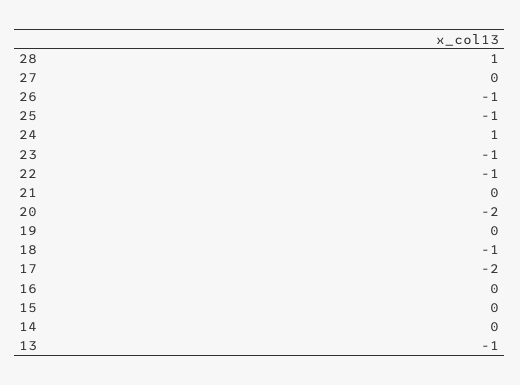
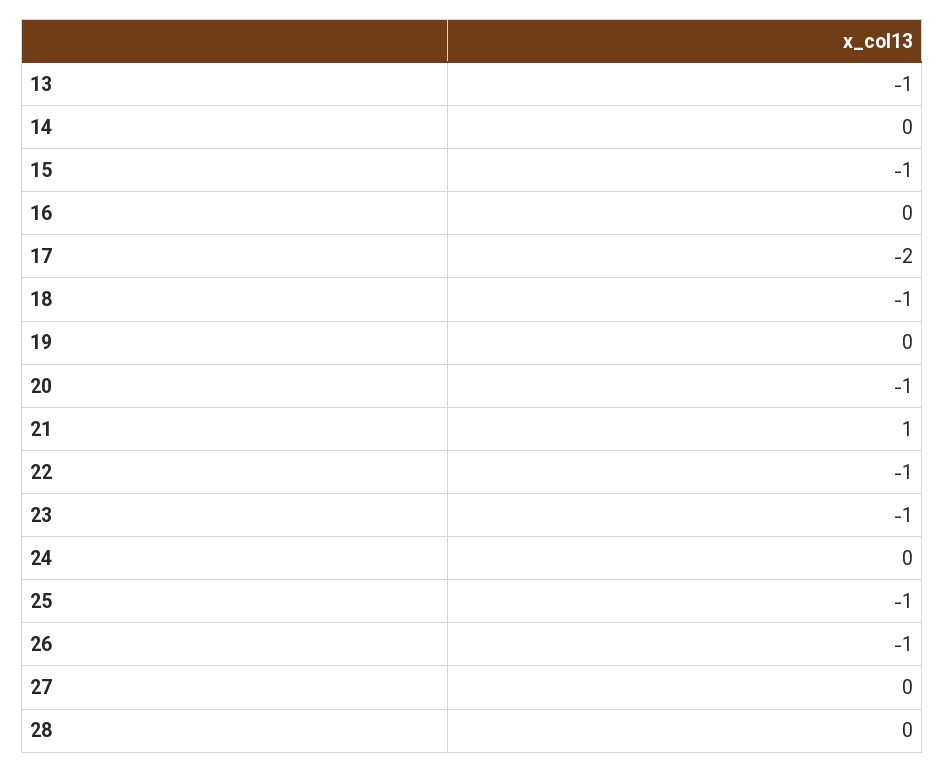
  {
-   "28": 1,
+   "28": 0,
    "27": 0,
    "26": -1,
    "25": -1,
-   "24": 1,
+   "24": 0,
    "23": -1,
    "22": -1,
-   "21": 0,
+   "21": 1,
-   "20": -2,
+   "20": -1,
    "19": 0,
    "18": -1,
    "17": -2,
    "16": 0,
-   "15": 0,
+   "15": -1,
    "14": 0,
    "13": -1
  }

